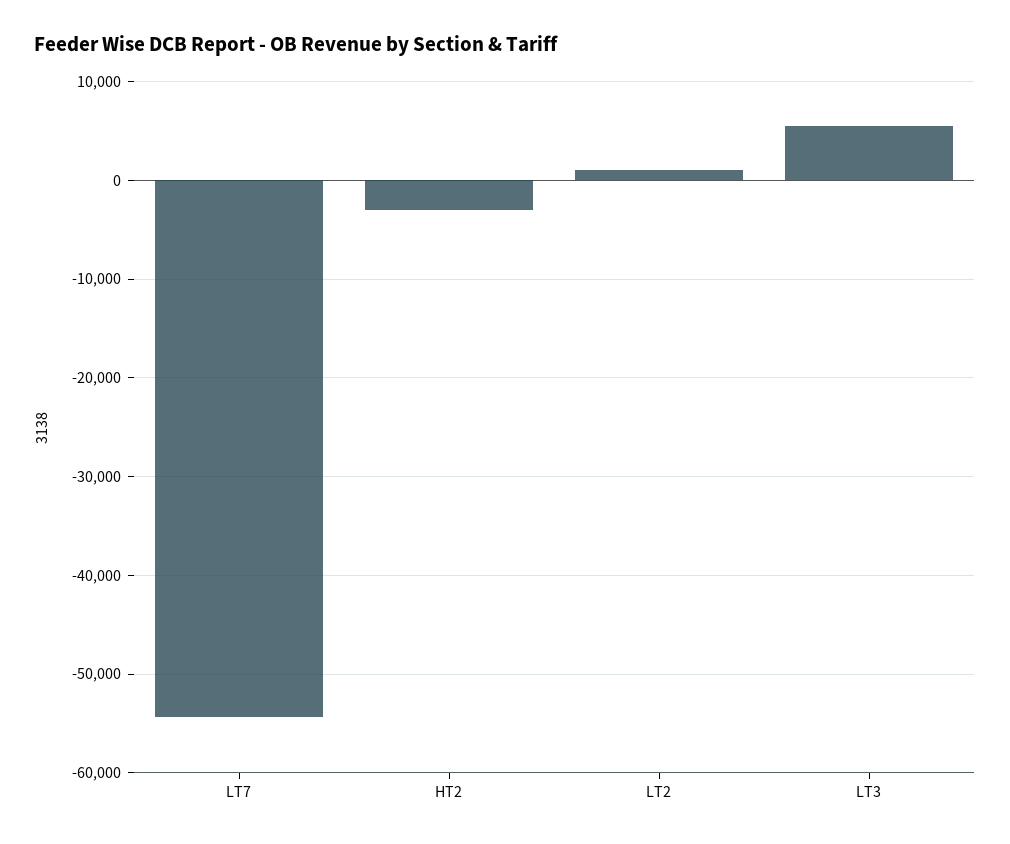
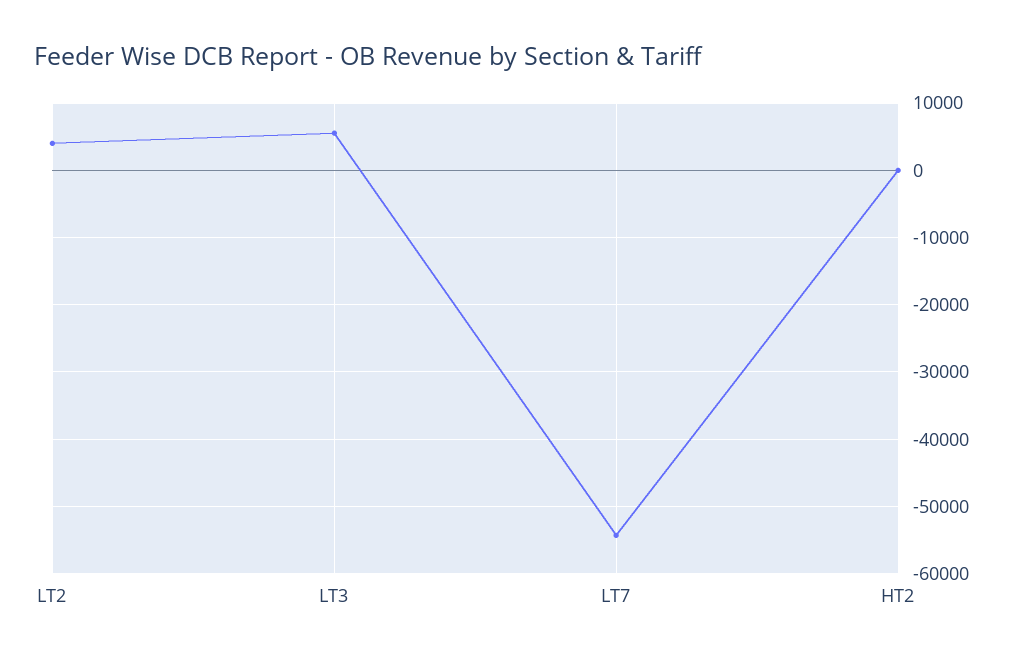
  {
    "LT7": -54000,
-   "HT2": -3000,
+   "HT2": 0,
-   "LT2": 1000,
+   "LT2": 4000,
    "LT3": 6000
  }

